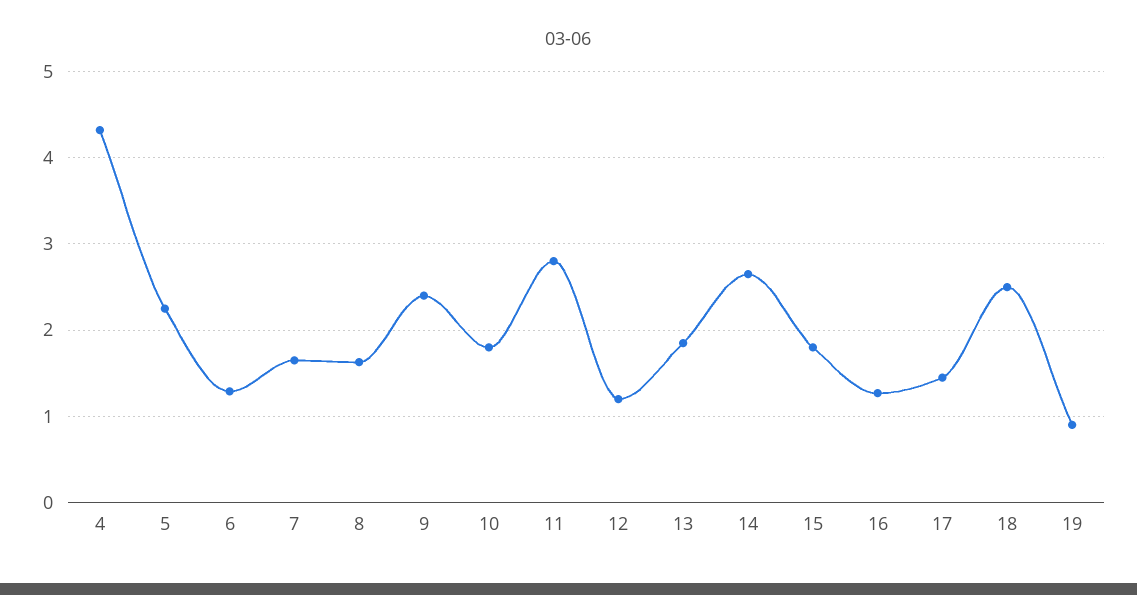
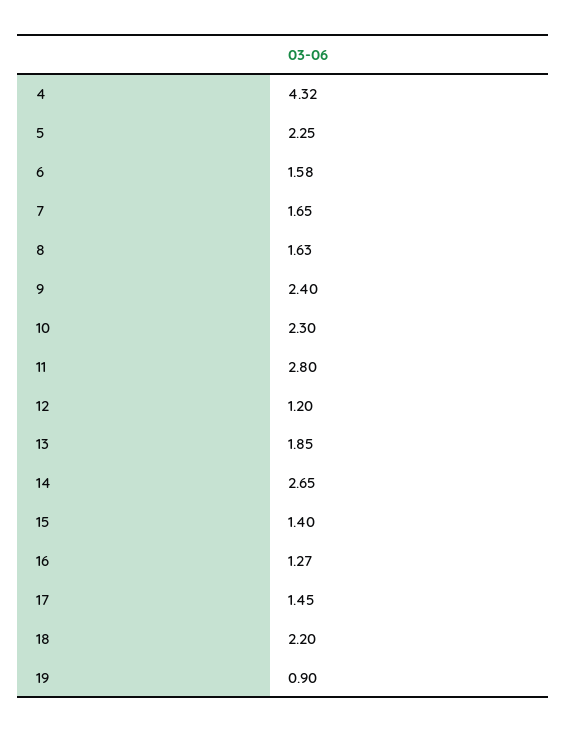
  {
    "4": 4.32,
    "5": 2.25,
-   "6": 1.3,
+   "6": 1.58,
    "7": 1.65,
    "8": 1.63,
    "9": 2.4,
-   "10": 1.8,
+   "10": 2.3,
    "11": 2.8,
    "12": 1.2,
    "13": 1.85,
    "14": 2.65,
-   "15": 1.8,
+   "15": 1.4,
    "16": 1.27,
    "17": 1.45,
-   "18": 2.5,
+   "18": 2.2,
    "19": 0.9
  }

